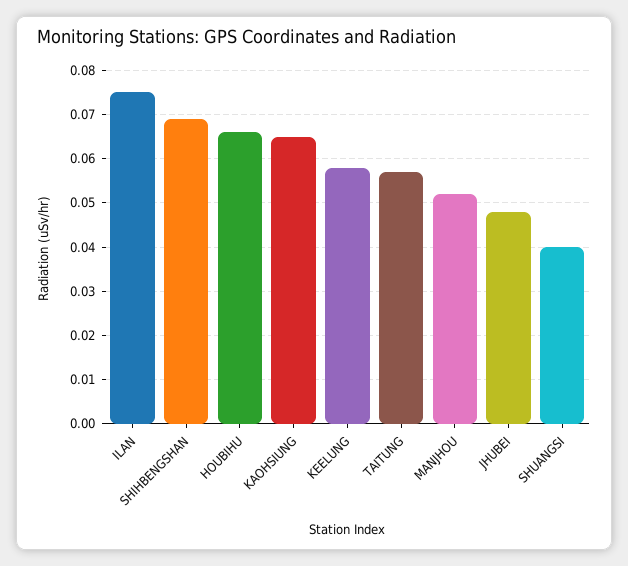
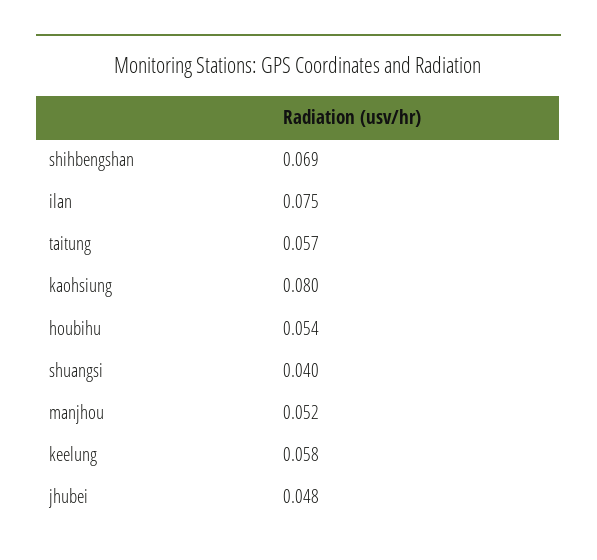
  {
    "ILAN": 0.075,
    "SHIHBENGSHAN": 0.069,
-   "HOUBIHU": 0.065,
+   "HOUBIHU": 0.054,
-   "KAOHSIUNG": 0.065,
+   "KAOHSIUNG": 0.08,
    "KEELUNG": 0.058,
    "TAITUNG": 0.057,
    "MANJHOU": 0.052,
    "JHUBEI": 0.048,
    "SHUANGSI": 0.04
  }

